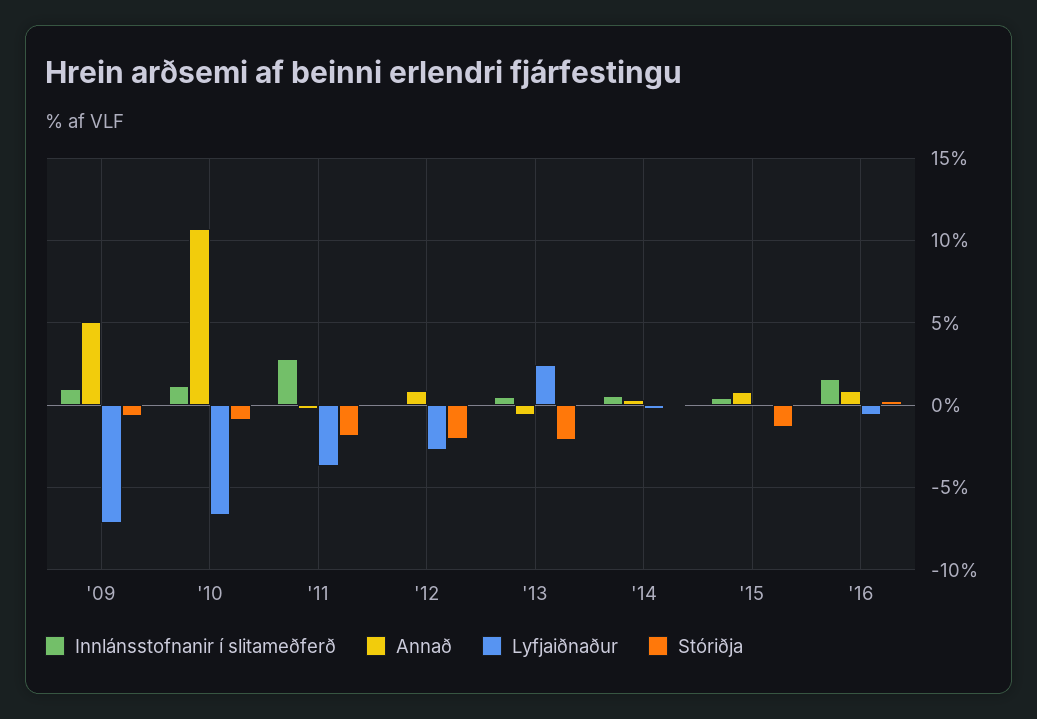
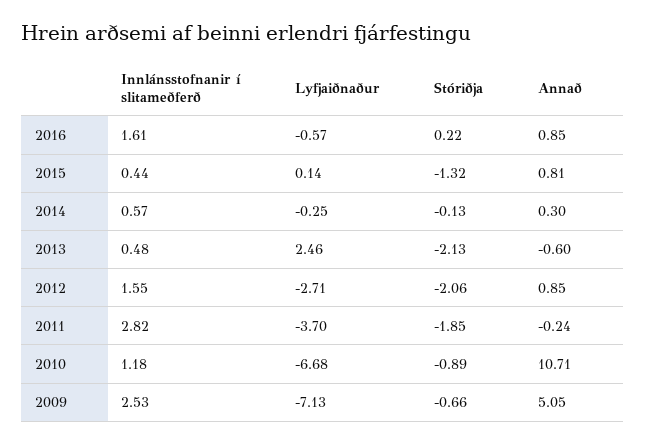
  {
    "Innlánsstofnanir í slitameðferð": {
-     "'09": 1,
+     "'09": 2.53,
      "'10": 1.18,
      "'11": 2.82,
-     "'12": 0,
+     "'12": 1.55,
      "'13": 0.48,
      "'14": 0.57,
      "'15": 0.44,
      "'16": 1.61
    },
    "Annað": {
      "'09": 5.05,
      "'10": 10.71,
      "'11": -0.24,
      "'12": 0.85,
      "'13": -0.6,
      "'14": 0.3,
      "'15": 0.81,
      "'16": 0.85
    },
    "Lyfjaiðnaður": {
      "'09": -7.13,
      "'10": -6.68,
      "'11": -3.7,
      "'12": -2.71,
      "'13": 2.46,
      "'14": -0.25,
      "'15": 0.14,
      "'16": -0.57
    },
    "Stóriðja": {
      "'09": -0.66,
      "'10": -0.89,
      "'11": -1.85,
      "'12": -2.06,
      "'13": -2.13,
      "'14": -0.13,
      "'15": -1.32,
      "'16": 0.22
    }
  }

